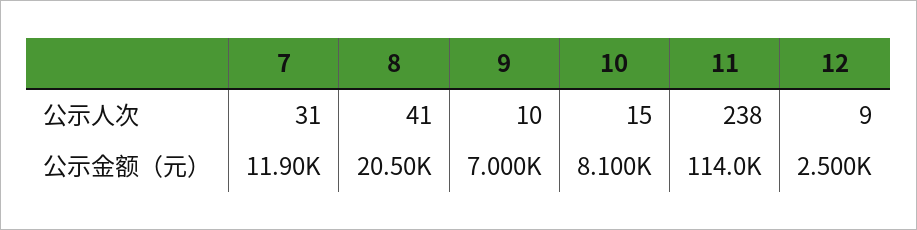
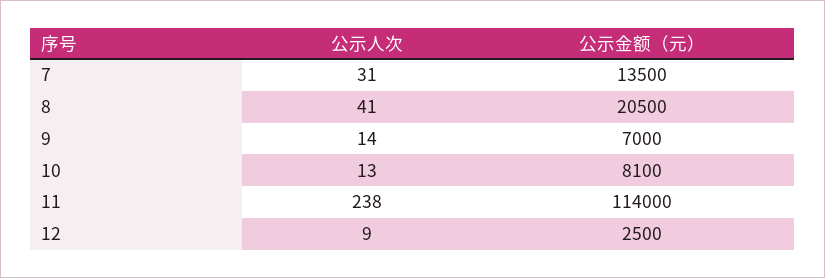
  {
    "7": {
      "公示人次": 31,
-     "公示金额（元）": 11900
+     "公示金额（元）": 13500
    },
    "8": {
      "公示人次": 41,
      "公示金额（元）": 20500
    },
    "9": {
-     "公示人次": 10,
+     "公示人次": 14,
      "公示金额（元）": 7000
    },
    "10": {
-     "公示人次": 15,
+     "公示人次": 13,
      "公示金额（元）": 8100
    },
    "11": {
      "公示人次": 238,
      "公示金额（元）": 114000
    },
    "12": {
      "公示人次": 9,
      "公示金额（元）": 2500
    }
  }

